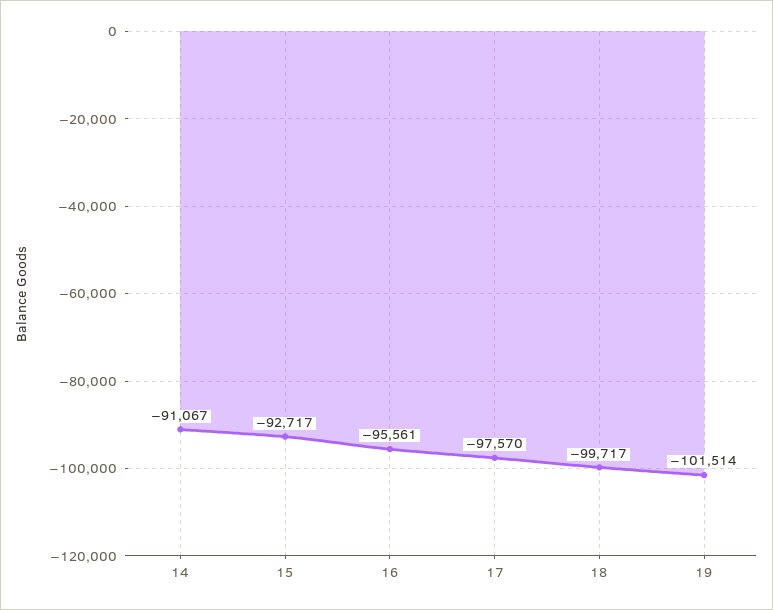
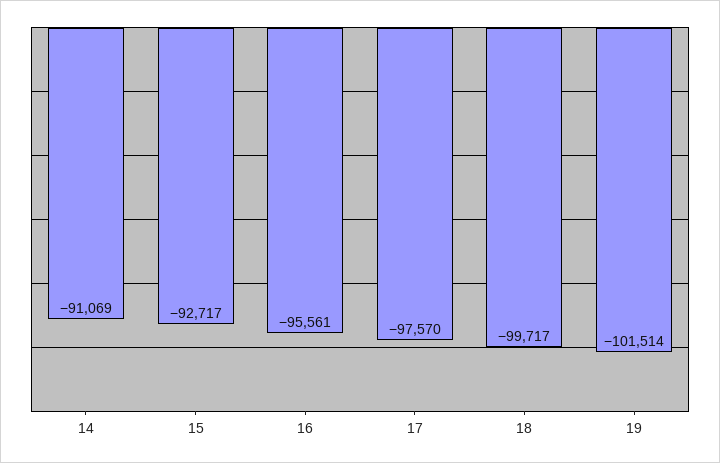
  {
-   "14": -91067,
+   "14": -91069,
    "15": -92717,
    "16": -95561,
    "17": -97570,
    "18": -99717,
    "19": -101514
  }

